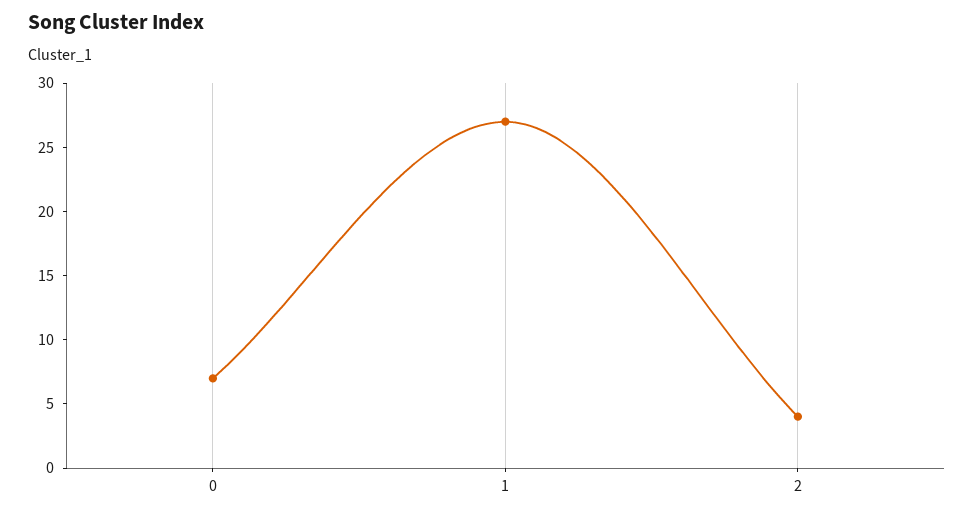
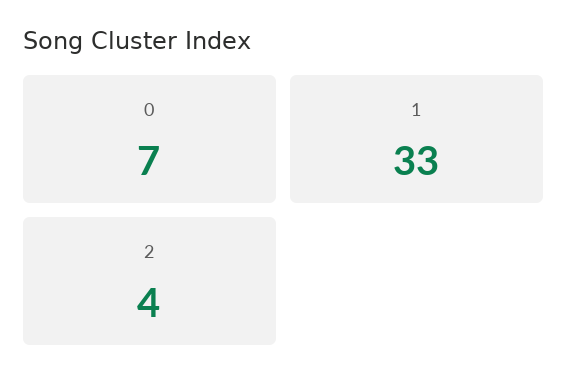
  {
    "0": 7,
-   "1": 27,
+   "1": 33,
    "2": 4
  }

